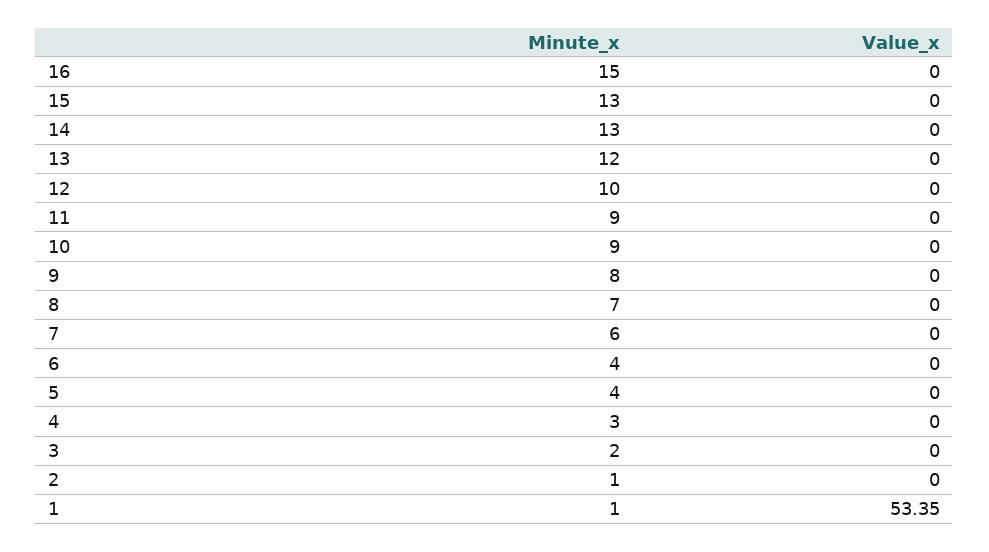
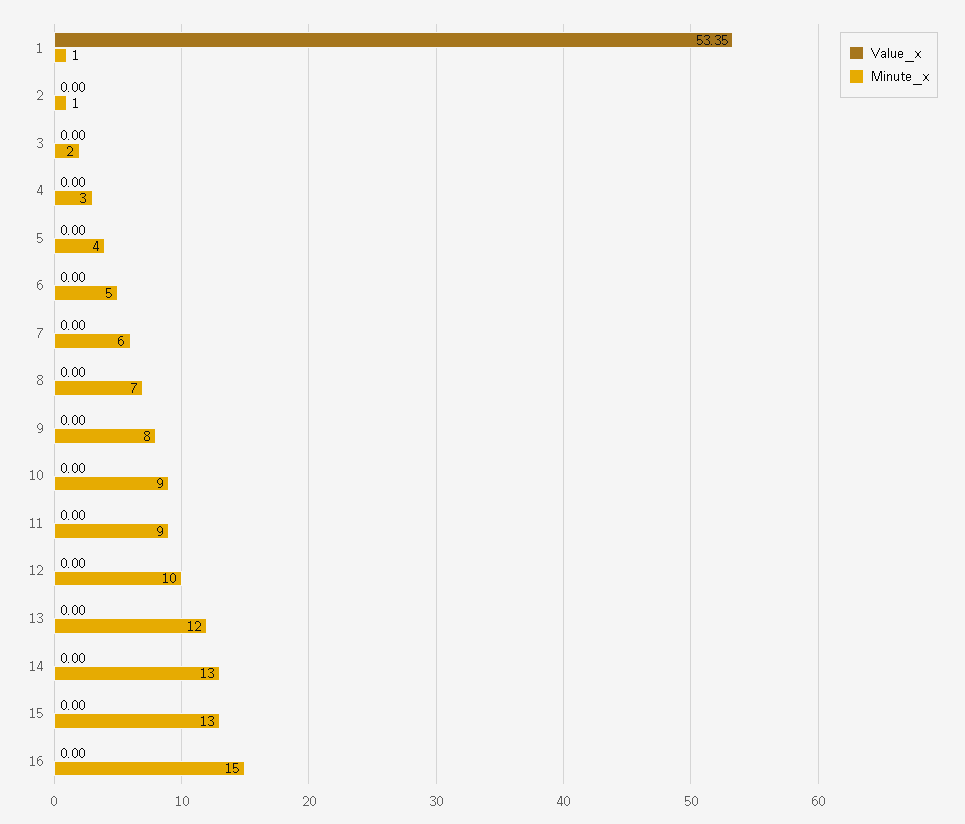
  {
    "Minute_x": {
      "16": 15,
      "15": 13,
      "14": 13,
      "13": 12,
      "12": 10,
      "11": 9,
      "10": 9,
      "9": 8,
      "8": 7,
      "7": 6,
-     "6": 4,
+     "6": 5,
      "5": 4,
      "4": 3,
      "3": 2,
      "2": 1,
      "1": 1
    },
    "Value_x": {
      "16": 0,
      "15": 0,
      "14": 0,
      "13": 0,
      "12": 0,
      "11": 0,
      "10": 0,
      "9": 0,
      "8": 0,
      "7": 0,
      "6": 0,
      "5": 0,
      "4": 0,
      "3": 0,
      "2": 0,
      "1": 53.35
    }
  }

